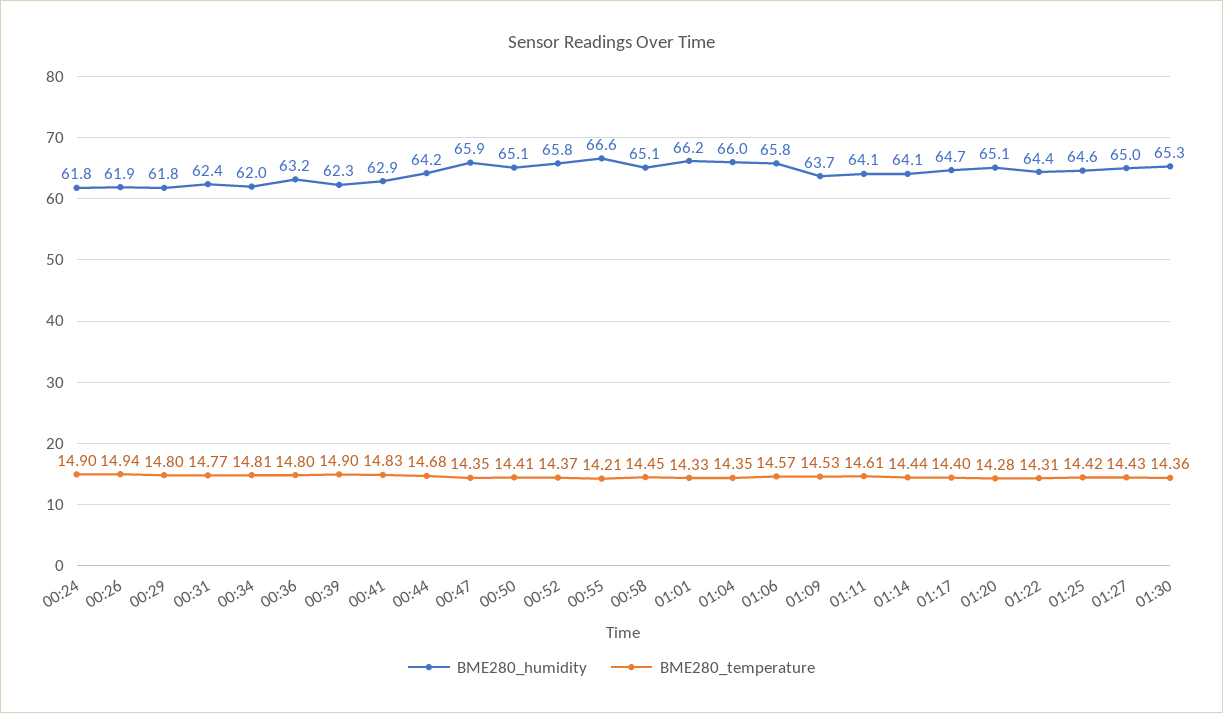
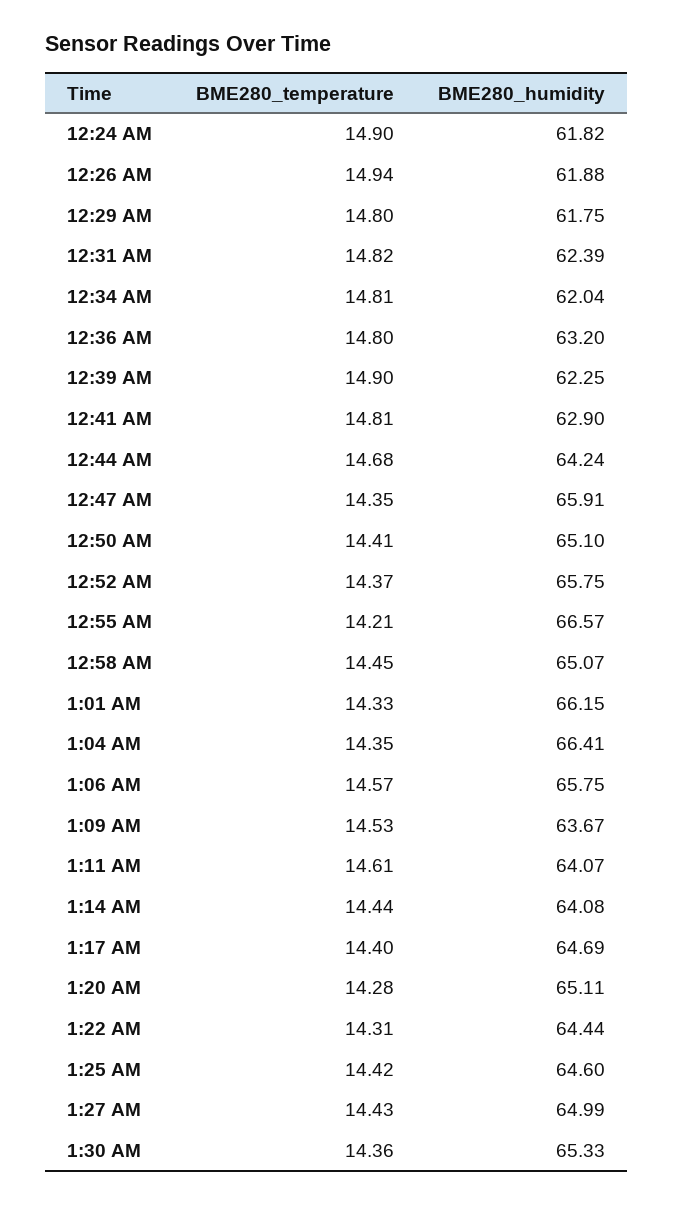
  {
    "BME280_humidity": {
      "00:24": 61.82,
      "00:26": 61.88,
      "00:29": 61.75,
      "00:31": 62.39,
      "00:34": 62.04,
      "00:36": 63.2,
      "00:39": 62.25,
      "00:41": 62.9,
      "00:44": 64.24,
      "00:47": 65.91,
      "00:50": 65.1,
      "00:52": 65.75,
      "00:55": 66.57,
      "00:58": 65.07,
      "01:01": 66.15,
-     "01:04": 66,
+     "01:04": 66.41,
      "01:06": 65.75,
      "01:09": 63.67,
      "01:11": 64.07,
      "01:14": 64.08,
      "01:17": 64.69,
      "01:20": 65.11,
      "01:22": 64.44,
      "01:25": 64.6,
      "01:27": 64.99,
      "01:30": 65.33
    },
    "BME280_temperature": {
      "00:24": 14.9,
      "00:26": 14.94,
      "00:29": 14.8,
-     "00:31": 14.77,
+     "00:31": 14.82,
      "00:34": 14.81,
      "00:36": 14.8,
      "00:39": 14.9,
-     "00:41": 14.83,
+     "00:41": 14.81,
      "00:44": 14.68,
      "00:47": 14.35,
      "00:50": 14.41,
      "00:52": 14.37,
      "00:55": 14.21,
      "00:58": 14.45,
      "01:01": 14.33,
      "01:04": 14.35,
      "01:06": 14.57,
      "01:09": 14.53,
      "01:11": 14.61,
      "01:14": 14.44,
      "01:17": 14.4,
      "01:20": 14.28,
      "01:22": 14.31,
      "01:25": 14.42,
      "01:27": 14.43,
      "01:30": 14.36
    }
  }

